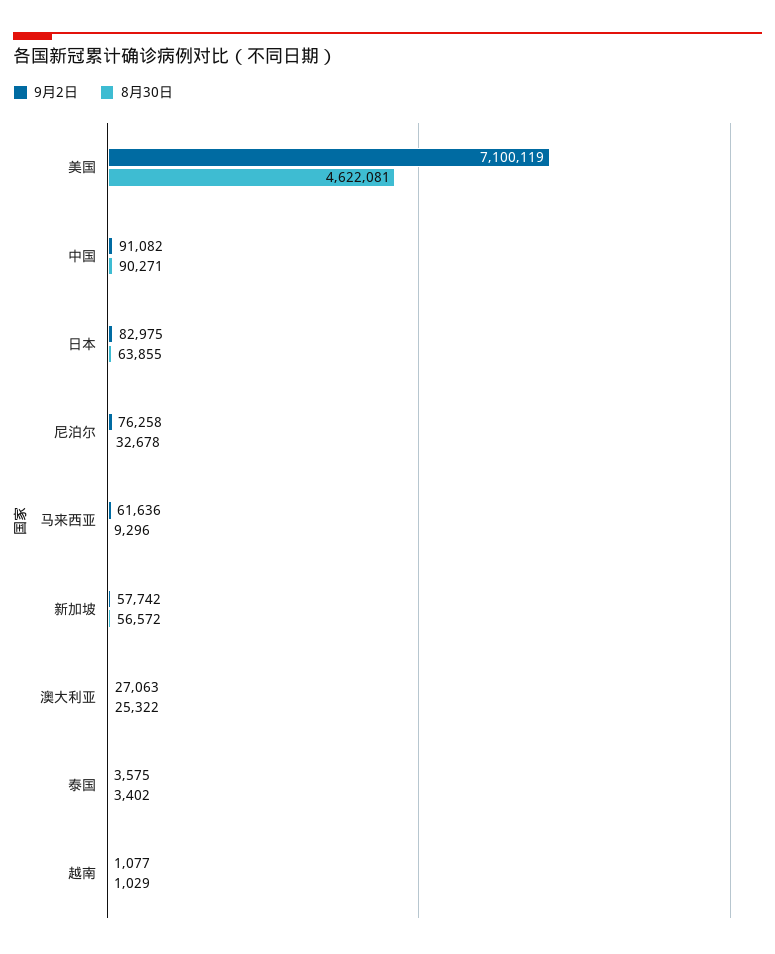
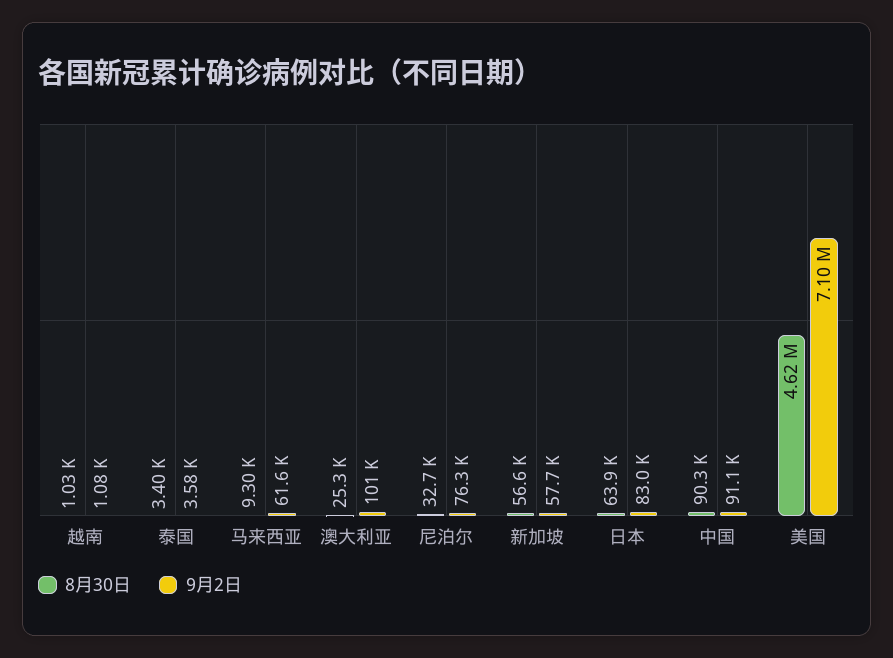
  {
    "9月2日": {
      "美国": 7100119,
      "中国": 91082,
      "日本": 82975,
      "尼泊尔": 76258,
      "马来西亚": 61636,
      "新加坡": 57742,
-     "澳大利亚": 27063,
+     "澳大利亚": 101000,
      "泰国": 3575,
      "越南": 1077
    },
    "8月30日": {
      "美国": 4622081,
      "中国": 90271,
      "日本": 63855,
      "尼泊尔": 32678,
      "马来西亚": 9296,
      "新加坡": 56572,
      "澳大利亚": 25322,
      "泰国": 3402,
      "越南": 1029
    }
  }

